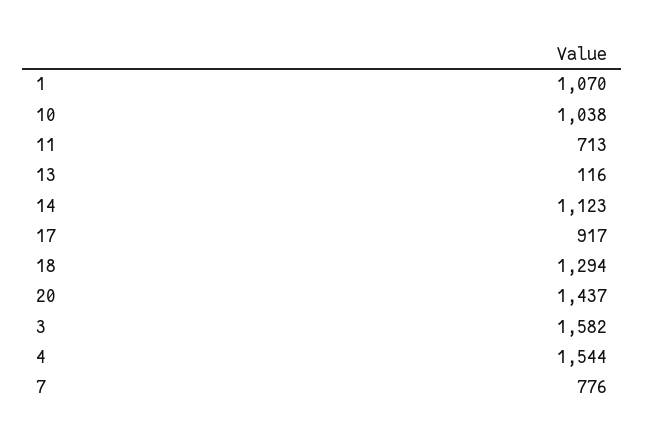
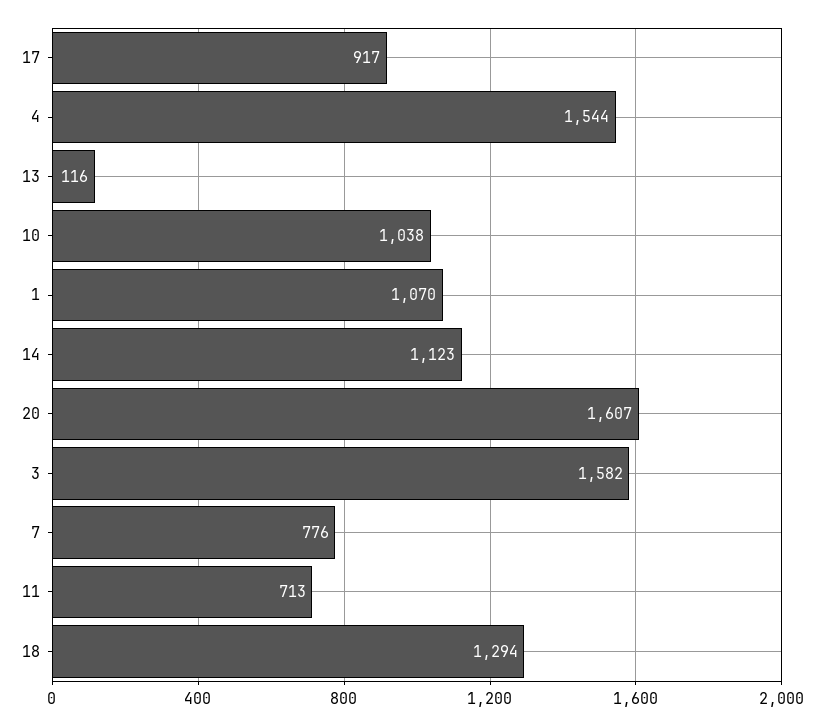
  {
    "1": 1070,
    "10": 1038,
    "11": 713,
    "13": 116,
    "14": 1123,
    "17": 917,
    "18": 1294,
-   "20": 1437,
+   "20": 1607,
    "3": 1582,
    "4": 1544,
    "7": 776
  }

